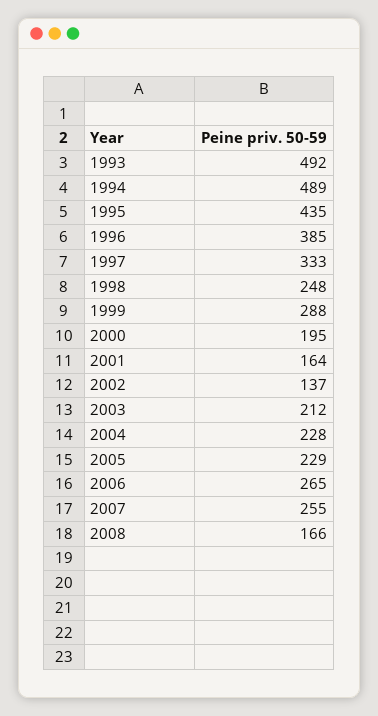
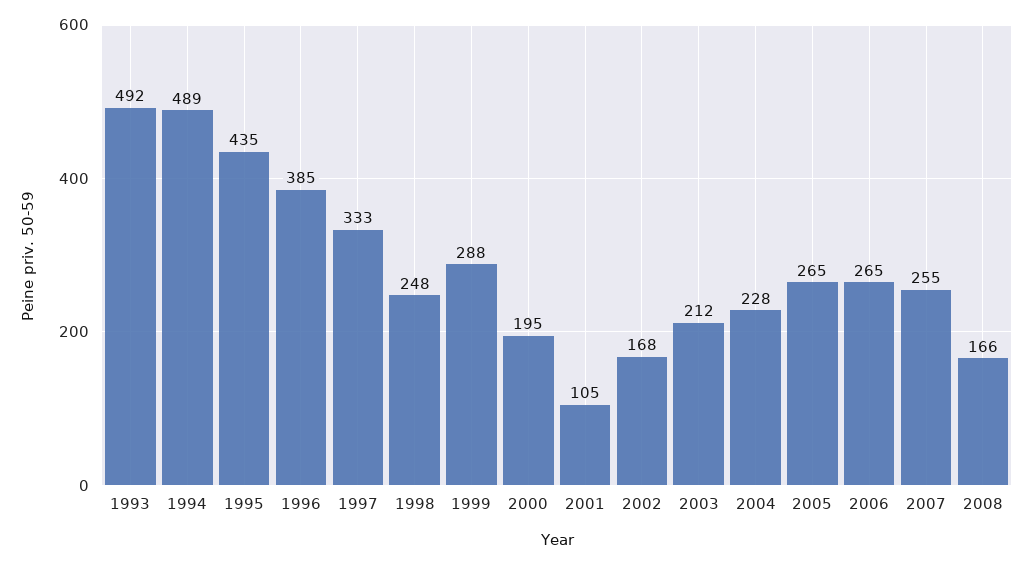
  {
    "1993": 492,
    "1994": 489,
    "1995": 435,
    "1996": 385,
    "1997": 333,
    "1998": 248,
    "1999": 288,
    "2000": 195,
-   "2001": 164,
+   "2001": 105,
-   "2002": 137,
+   "2002": 168,
    "2003": 212,
    "2004": 228,
-   "2005": 229,
+   "2005": 265,
    "2006": 265,
    "2007": 255,
    "2008": 166
  }

